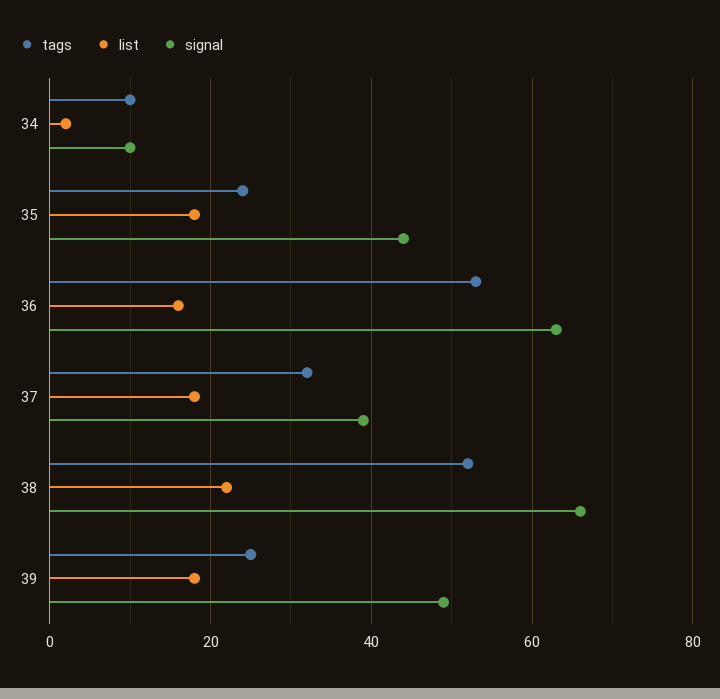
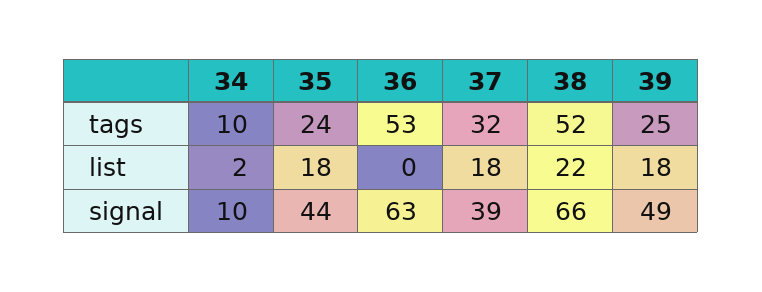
  {
    "tags": {
      "34": 10,
      "35": 24,
      "36": 53,
      "37": 32,
      "38": 52,
      "39": 25
    },
    "list": {
      "34": 2,
      "35": 18,
-     "36": 15,
+     "36": 0,
      "37": 18,
      "38": 22,
      "39": 18
    },
    "signal": {
      "34": 10,
      "35": 44,
      "36": 63,
      "37": 39,
      "38": 66,
      "39": 49
    }
  }

